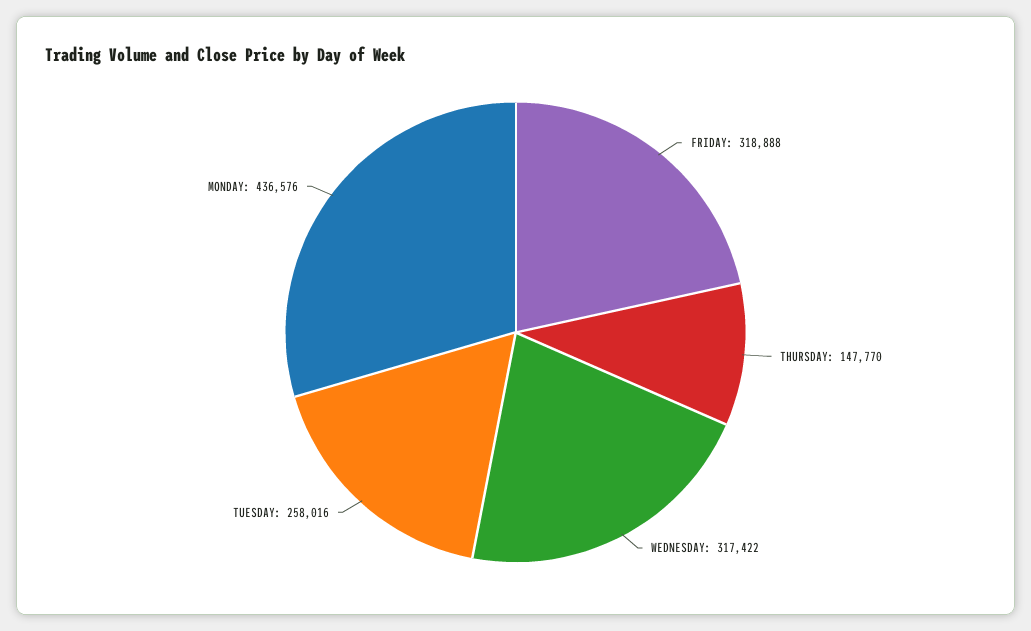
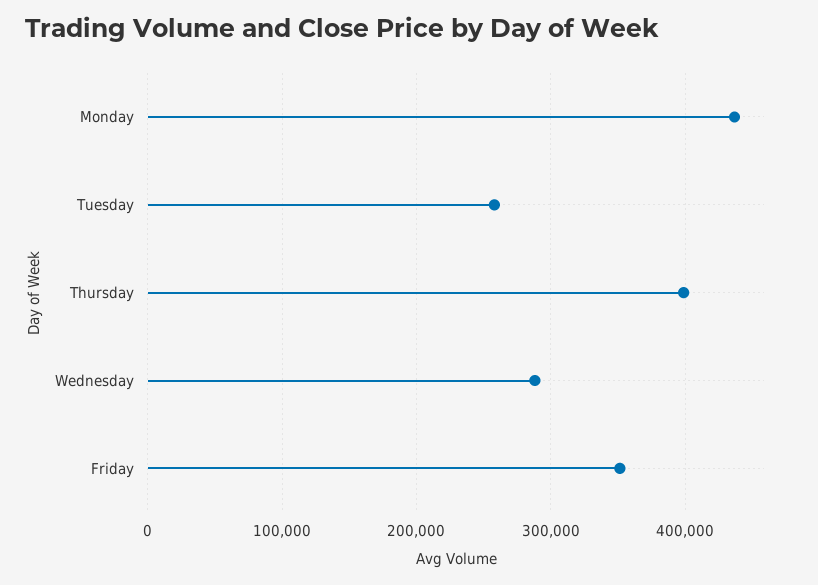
  {
-   "FRIDAY": 318888,
+   "FRIDAY": 350000,
-   "THURSDAY": 147770,
+   "THURSDAY": 400000,
-   "WEDNESDAY": 317422,
+   "WEDNESDAY": 290000,
    "TUESDAY": 258016,
    "MONDAY": 436576
  }

